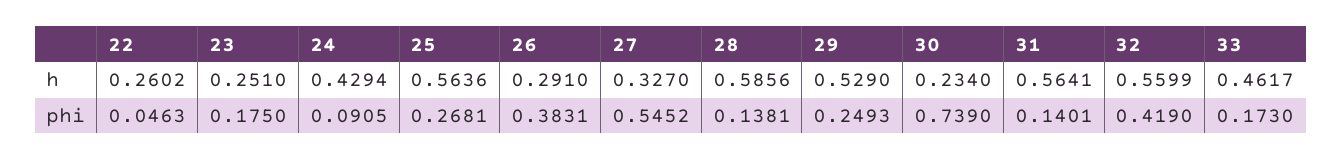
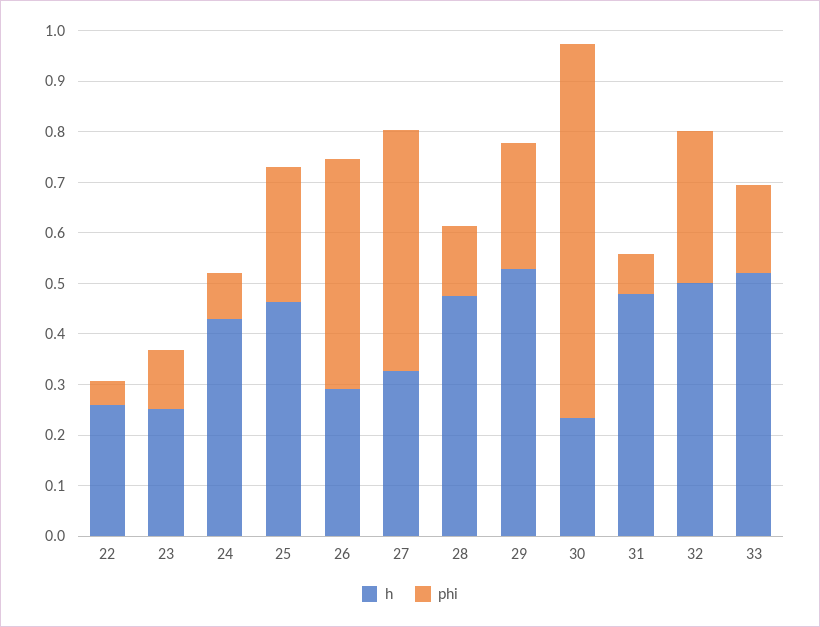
  {
    "h": {
      "22": 0.2602,
      "23": 0.251,
      "24": 0.4294,
-     "25": 0.5636,
+     "25": 0.46,
      "26": 0.291,
      "27": 0.327,
-     "28": 0.5856,
+     "28": 0.48,
      "29": 0.529,
      "30": 0.234,
-     "31": 0.5641,
+     "31": 0.48,
-     "32": 0.5599,
+     "32": 0.5,
-     "33": 0.4617
+     "33": 0.52
    },
    "phi": {
      "22": 0.0463,
-     "23": 0.175,
+     "23": 0.12,
      "24": 0.0905,
      "25": 0.2681,
-     "26": 0.3831,
+     "26": 0.46,
-     "27": 0.5452,
+     "27": 0.48,
      "28": 0.1381,
      "29": 0.2493,
      "30": 0.739,
-     "31": 0.1401,
+     "31": 0.08,
-     "32": 0.419,
+     "32": 0.3,
      "33": 0.173
    }
  }

